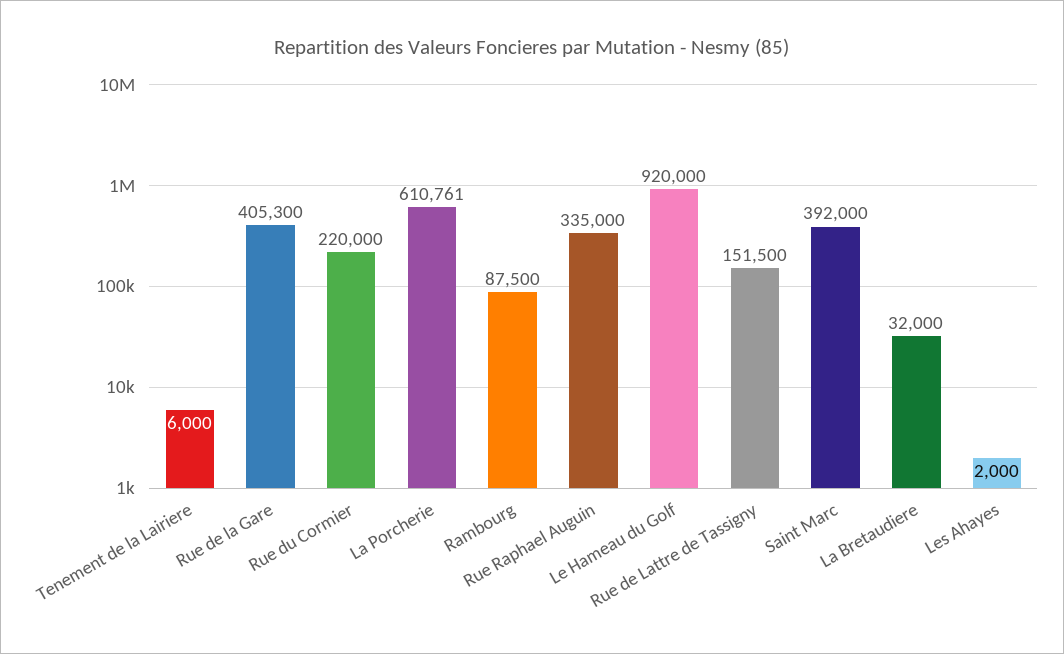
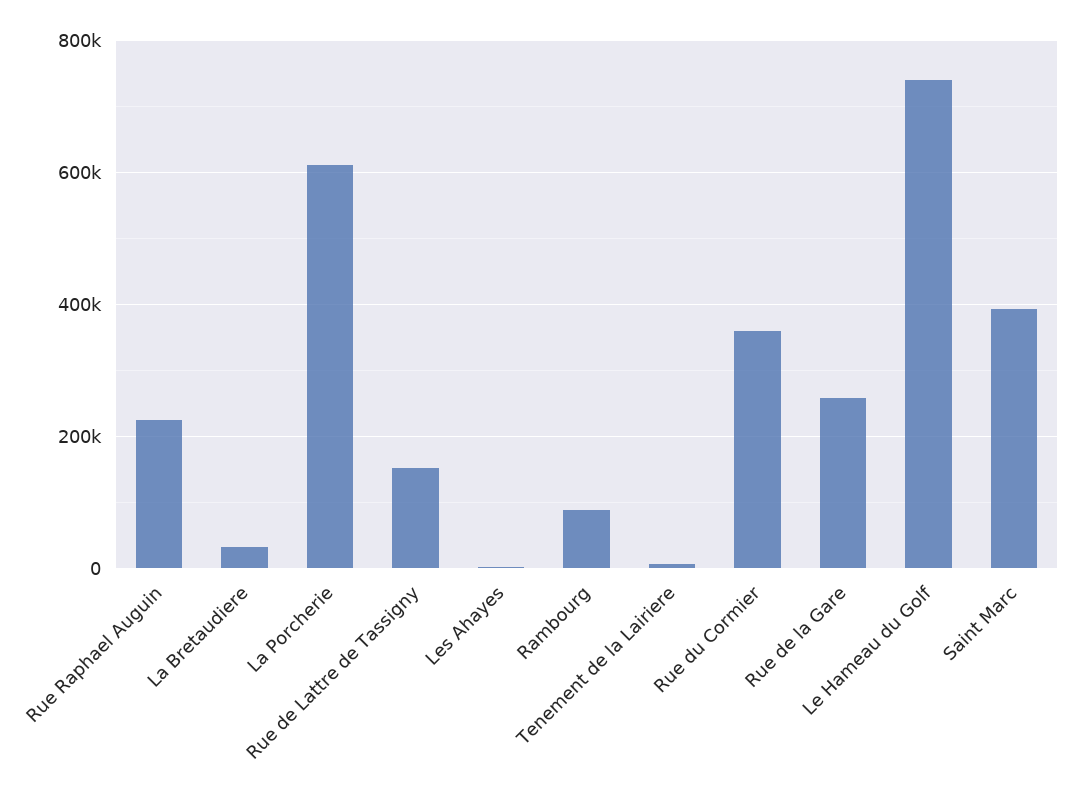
  {
    "Tenement de la Lairiere": 6000,
-   "Rue de la Gare": 405300,
+   "Rue de la Gare": 260000,
-   "Rue du Cormier": 220000,
+   "Rue du Cormier": 360000,
    "La Porcherie": 610761,
    "Rambourg": 87500,
-   "Rue Raphael Auguin": 335000,
+   "Rue Raphael Auguin": 220000,
-   "Le Hameau du Golf": 920000,
+   "Le Hameau du Golf": 740000,
    "Rue de Lattre de Tassigny": 151500,
    "Saint Marc": 392000,
    "La Bretaudiere": 32000,
    "Les Ahayes": 2000
  }

